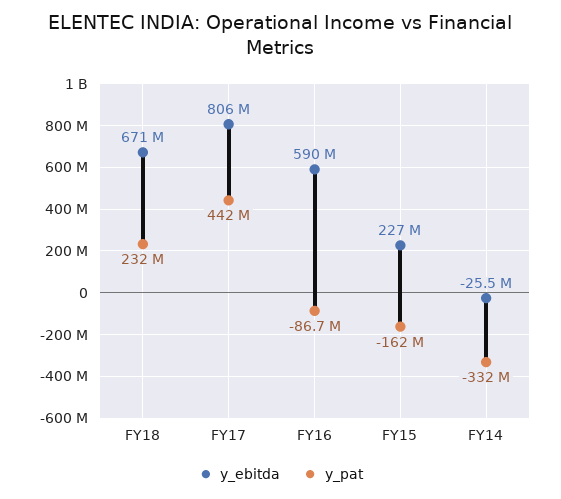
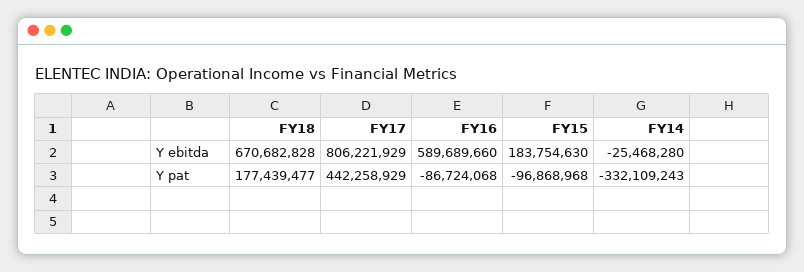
  {
    "y_ebitda": {
      "FY18": 670682828,
      "FY17": 806221929,
      "FY16": 589689660,
-     "FY15": 227000000,
+     "FY15": 183754630,
      "FY14": -25468280
    },
    "y_pat": {
-     "FY18": 232000000,
+     "FY18": 177439477,
      "FY17": 442258929,
      "FY16": -86724068,
-     "FY15": -162000000,
+     "FY15": -96868968,
      "FY14": -332109243
    }
  }

